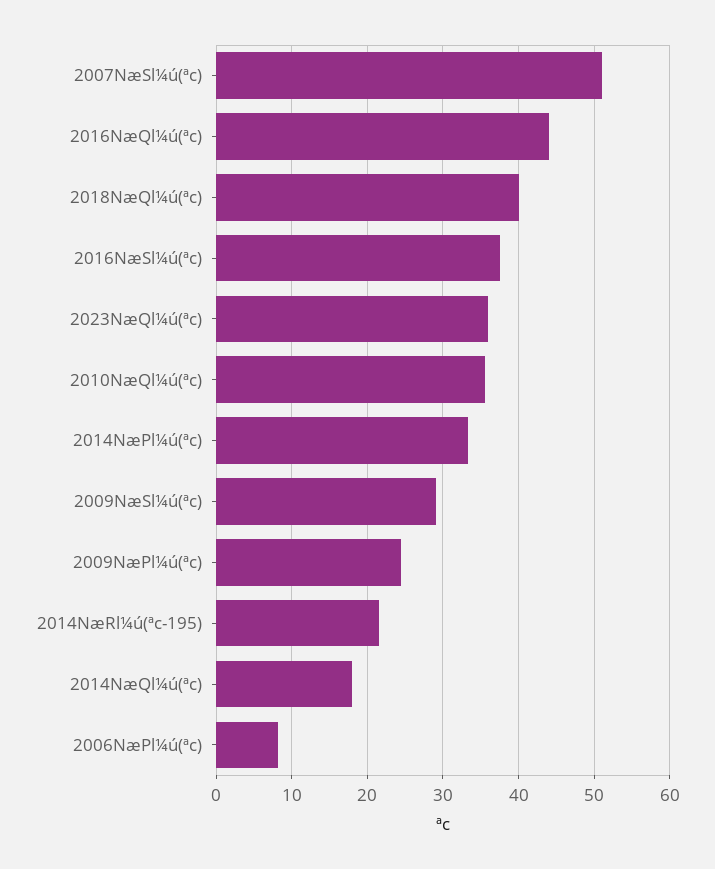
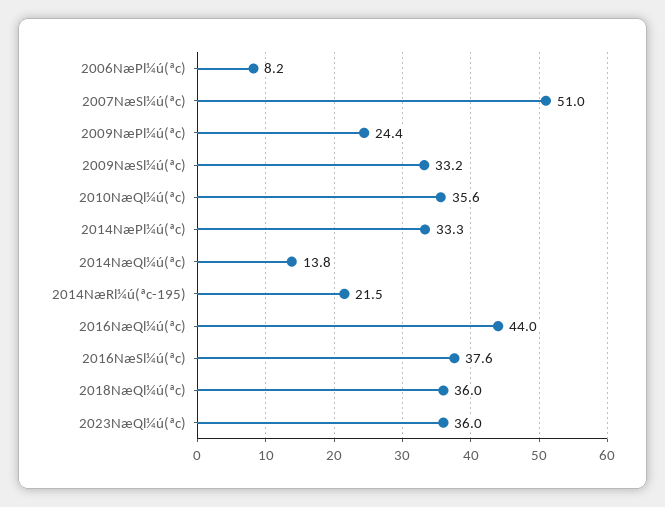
  {
    "2007NæSl¼ú(ªc)": 51,
    "2016NæQl¼ú(ªc)": 44,
-   "2018NæQl¼ú(ªc)": 40,
+   "2018NæQl¼ú(ªc)": 36,
    "2016NæSl¼ú(ªc)": 37.6,
    "2023NæQl¼ú(ªc)": 36,
    "2010NæQl¼ú(ªc)": 35.6,
    "2014NæPl¼ú(ªc)": 33.3,
-   "2009NæSl¼ú(ªc)": 29,
+   "2009NæSl¼ú(ªc)": 33.2,
    "2009NæPl¼ú(ªc)": 24.4,
    "2014NæRl¼ú(ªc-195)": 21.5,
-   "2014NæQl¼ú(ªc)": 18,
+   "2014NæQl¼ú(ªc)": 13.8,
    "2006NæPl¼ú(ªc)": 8.2
  }

